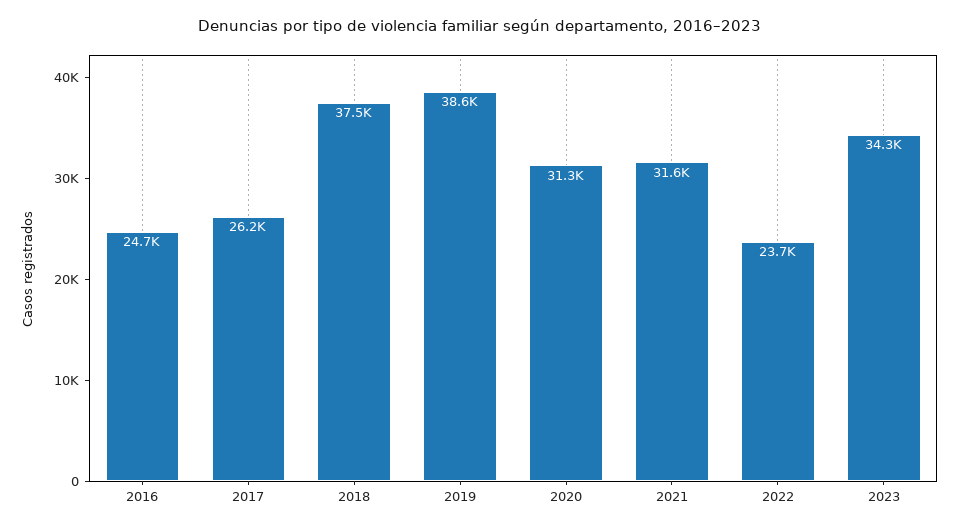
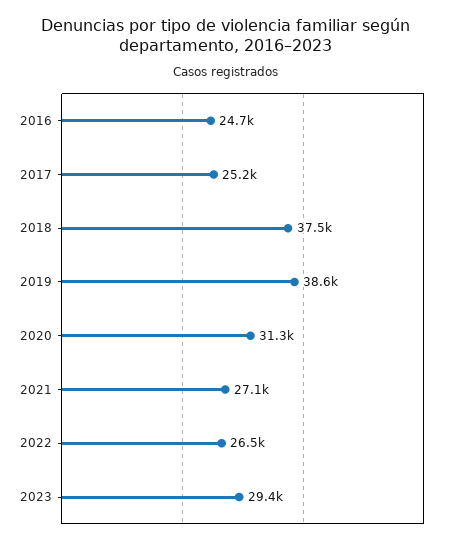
  {
    "2016": 24700,
-   "2017": 26200,
+   "2017": 25200,
    "2018": 37500,
    "2019": 38600,
    "2020": 31300,
-   "2021": 31600,
+   "2021": 27100,
-   "2022": 23700,
+   "2022": 26500,
-   "2023": 34300
+   "2023": 29400
  }

